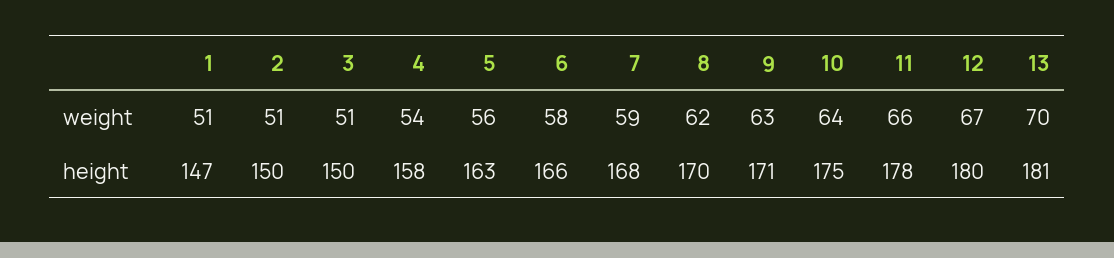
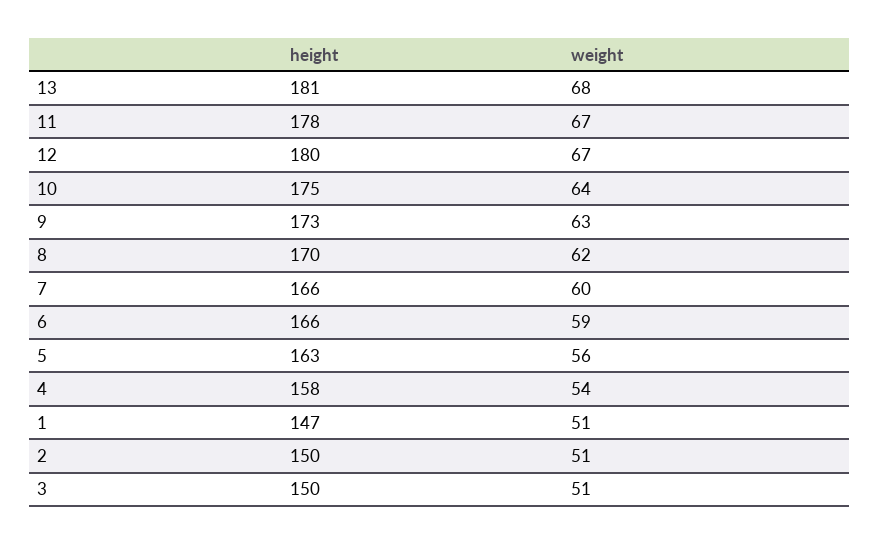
  {
    "1": {
      "weight": 51,
      "height": 147
    },
    "2": {
      "weight": 51,
      "height": 150
    },
    "3": {
      "weight": 51,
      "height": 150
    },
    "4": {
      "weight": 54,
      "height": 158
    },
    "5": {
      "weight": 56,
      "height": 163
    },
    "6": {
-     "weight": 58,
+     "weight": 59,
      "height": 166
    },
    "7": {
-     "weight": 59,
+     "weight": 60,
-     "height": 168
+     "height": 166
    },
    "8": {
      "weight": 62,
      "height": 170
    },
    "9": {
      "weight": 63,
-     "height": 171
+     "height": 173
    },
    "10": {
      "weight": 64,
      "height": 175
    },
    "11": {
-     "weight": 66,
+     "weight": 67,
      "height": 178
    },
    "12": {
      "weight": 67,
      "height": 180
    },
    "13": {
-     "weight": 70,
+     "weight": 68,
      "height": 181
    }
  }

